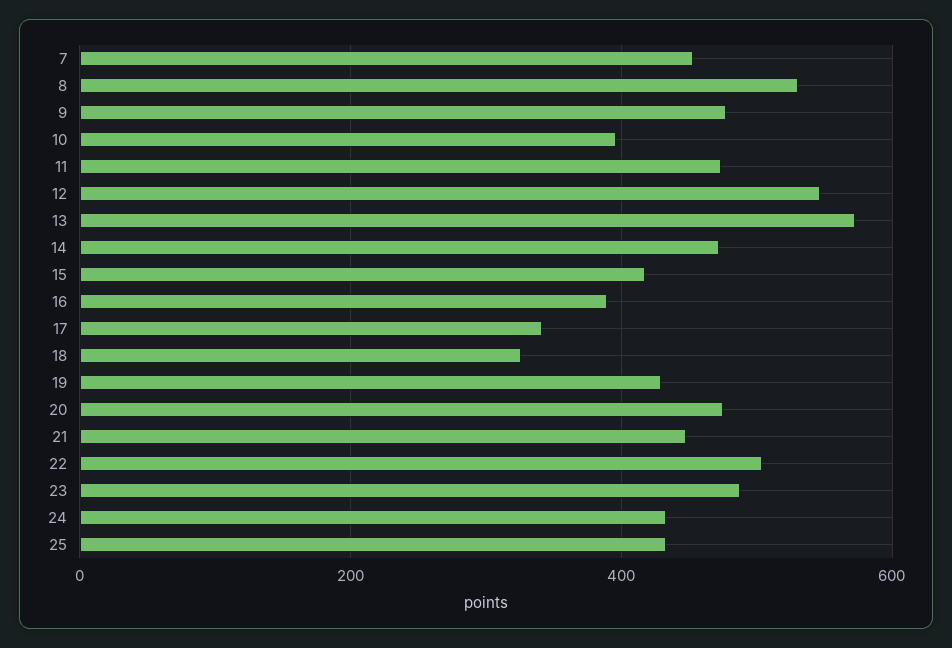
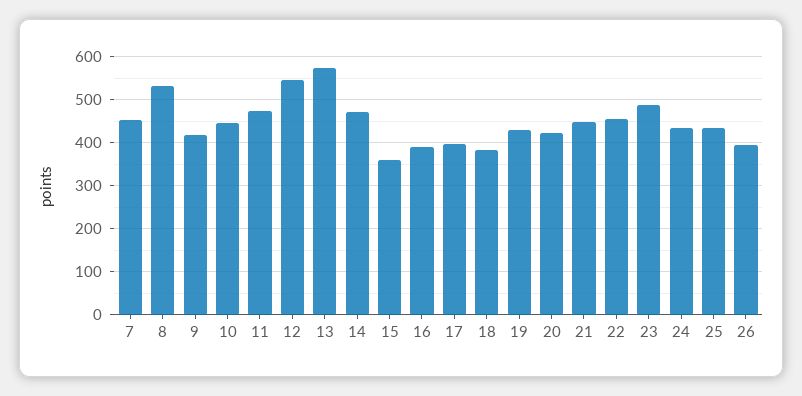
  {
    "7": 460,
    "8": 540,
-   "9": 480,
+   "9": 420,
-   "10": 400,
+   "10": 440,
    "11": 480,
    "12": 540,
    "13": 580,
    "14": 480,
-   "15": 420,
+   "15": 360,
    "16": 380,
-   "17": 340,
+   "17": 400,
-   "18": 320,
+   "18": 380,
    "19": 420,
-   "20": 480,
+   "20": 420,
    "21": 440,
-   "22": 500,
+   "22": 460,
    "23": 480,
    "24": 440,
-   "25": 440
+   "25": 440,
+   "26": 400
  }

